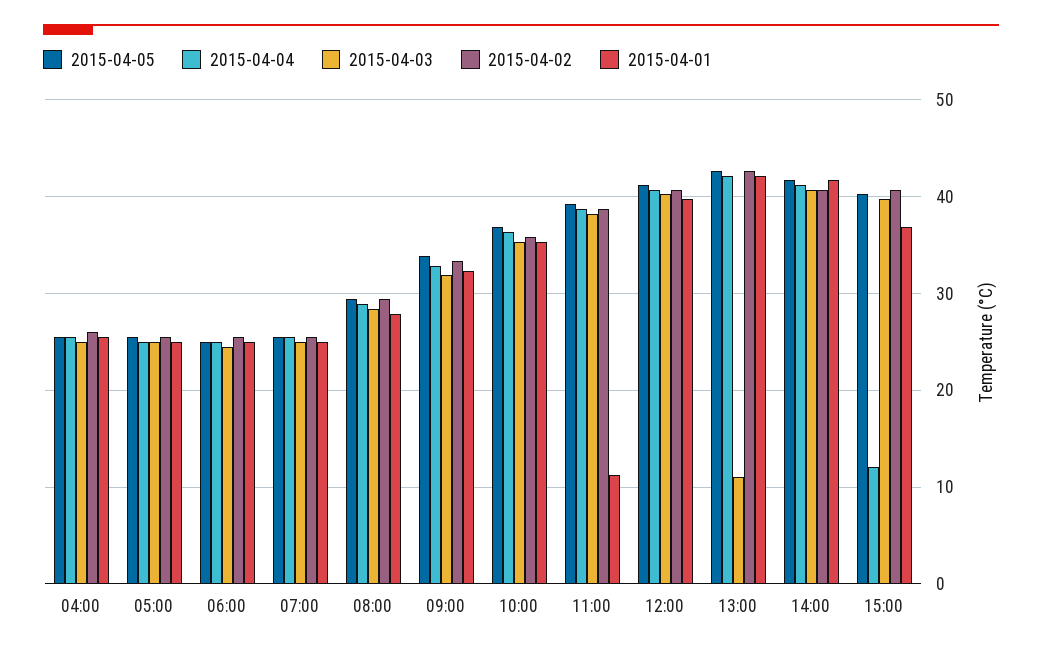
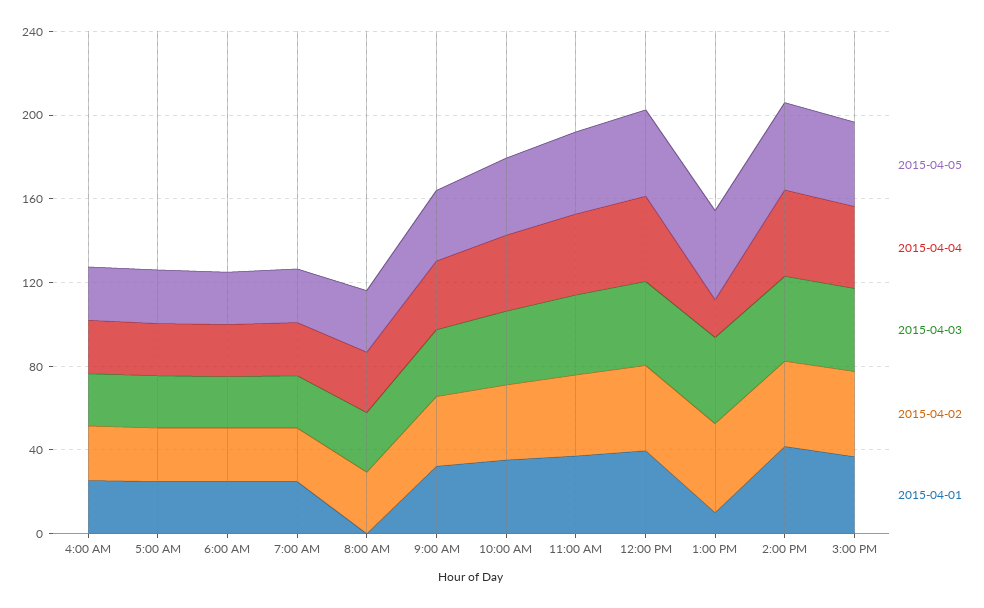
  {
    "2015-04-05": {
      "04:00": 26,
      "05:00": 26,
      "06:00": 25,
      "07:00": 26,
      "08:00": 29,
      "09:00": 34,
      "10:00": 37,
      "11:00": 39,
      "12:00": 41,
      "13:00": 43,
      "14:00": 42,
      "15:00": 40
    },
    "2015-04-04": {
      "04:00": 26,
      "05:00": 25,
      "06:00": 25,
      "07:00": 26,
      "08:00": 29,
      "09:00": 33,
      "10:00": 36,
      "11:00": 39,
      "12:00": 41,
-     "13:00": 42,
+     "13:00": 20,
      "14:00": 41,
-     "15:00": 12
+     "15:00": 40
    },
    "2015-04-03": {
      "04:00": 25,
      "05:00": 25,
      "06:00": 25,
      "07:00": 25,
      "08:00": 28,
      "09:00": 32,
      "10:00": 35,
      "11:00": 38,
      "12:00": 40,
-     "13:00": 11,
+     "13:00": 40,
      "14:00": 41,
      "15:00": 40
    },
    "2015-04-02": {
      "04:00": 26,
      "05:00": 26,
      "06:00": 26,
      "07:00": 26,
      "08:00": 29,
      "09:00": 33,
      "10:00": 36,
      "11:00": 39,
      "12:00": 41,
      "13:00": 43,
      "14:00": 41,
      "15:00": 41
    },
    "2015-04-01": {
      "04:00": 26,
      "05:00": 25,
      "06:00": 25,
      "07:00": 25,
-     "08:00": 28,
+     "08:00": 0,
      "09:00": 32,
      "10:00": 35,
-     "11:00": 11,
+     "11:00": 40,
      "12:00": 40,
-     "13:00": 42,
+     "13:00": 10,
      "14:00": 42,
      "15:00": 37
    }
  }

